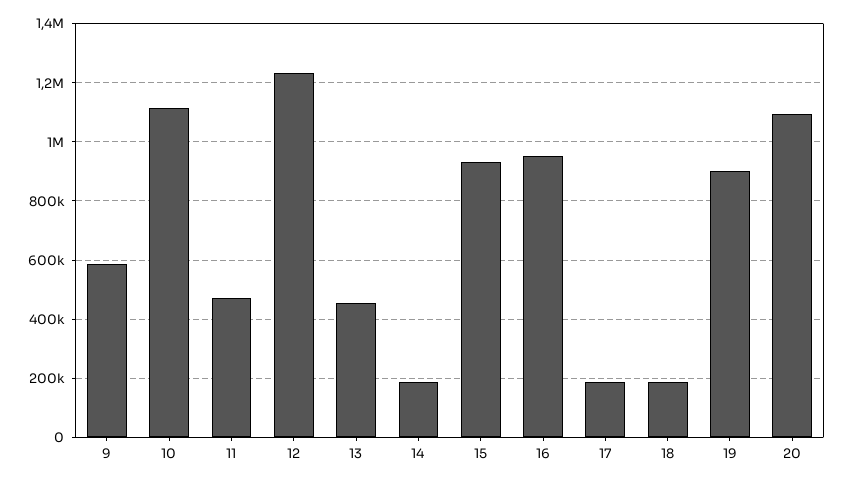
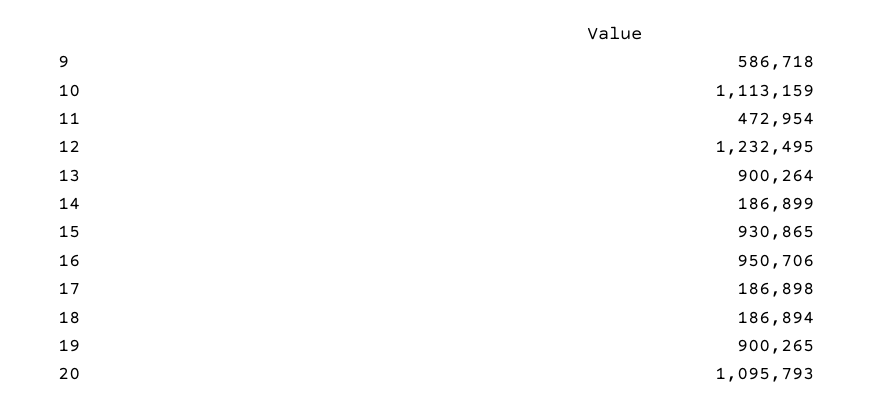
  {
    "9": 586718,
    "10": 1113159,
    "11": 472954,
    "12": 1232495,
-   "13": 450000,
+   "13": 900264,
    "14": 186899,
    "15": 930865,
    "16": 950706,
    "17": 186898,
    "18": 186894,
    "19": 900265,
    "20": 1095793
  }

